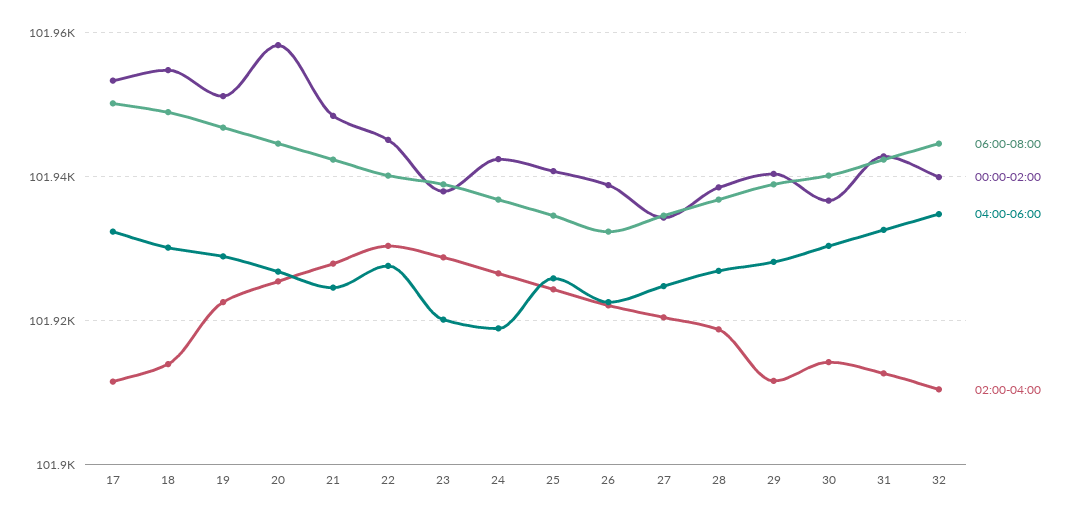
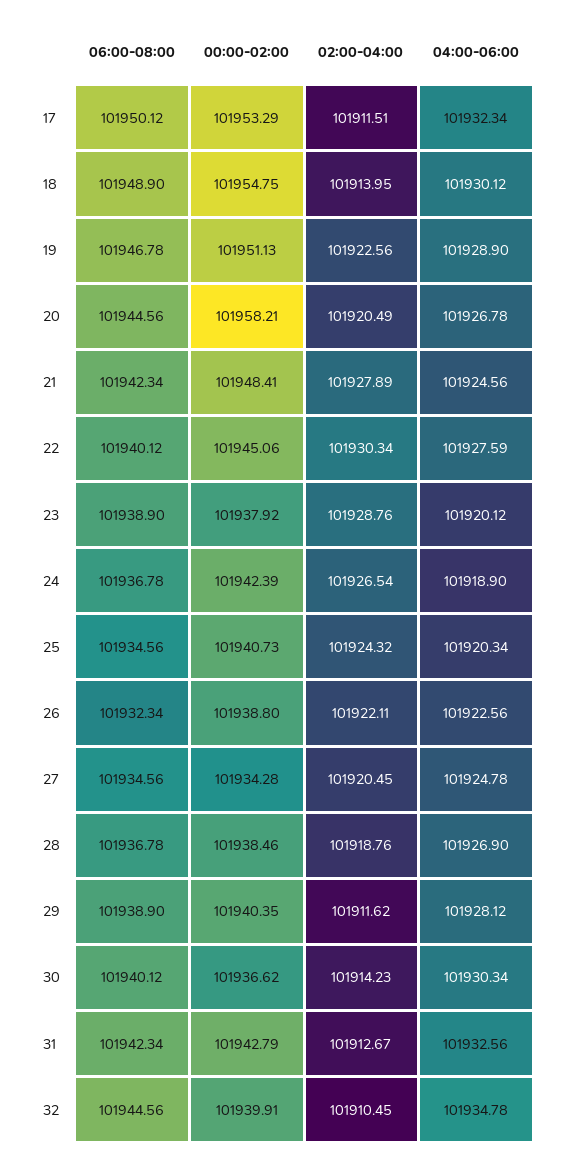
  {
    "06:00-08:00": {
      "17": 101950.12,
      "18": 101948.9,
      "19": 101946.78,
      "20": 101944.56,
      "21": 101942.34,
      "22": 101940.12,
      "23": 101938.9,
      "24": 101936.78,
      "25": 101934.56,
      "26": 101932.34,
      "27": 101934.56,
      "28": 101936.78,
      "29": 101938.9,
      "30": 101940.12,
      "31": 101942.34,
      "32": 101944.56
    },
    "00:00-02:00": {
      "17": 101953.29,
      "18": 101954.75,
      "19": 101951.13,
      "20": 101958.21,
      "21": 101948.41,
      "22": 101945.06,
      "23": 101937.92,
      "24": 101942.39,
      "25": 101940.73,
      "26": 101938.8,
      "27": 101934.28,
      "28": 101938.46,
      "29": 101940.35,
      "30": 101936.62,
      "31": 101942.79,
      "32": 101939.91
    },
    "04:00-06:00": {
      "17": 101932.34,
      "18": 101930.12,
      "19": 101928.9,
      "20": 101926.78,
      "21": 101924.56,
      "22": 101927.59,
      "23": 101920.12,
      "24": 101918.9,
-     "25": 101926,
+     "25": 101920.34,
      "26": 101922.56,
      "27": 101924.78,
      "28": 101926.9,
      "29": 101928.12,
      "30": 101930.34,
      "31": 101932.56,
      "32": 101934.78
    },
    "02:00-04:00": {
      "17": 101911.51,
      "18": 101913.95,
      "19": 101922.56,
-     "20": 101926,
+     "20": 101920.49,
      "21": 101927.89,
      "22": 101930.34,
      "23": 101928.76,
      "24": 101926.54,
      "25": 101924.32,
      "26": 101922.11,
      "27": 101920.45,
      "28": 101918.76,
      "29": 101911.62,
      "30": 101914.23,
      "31": 101912.67,
      "32": 101910.45
    }
  }

